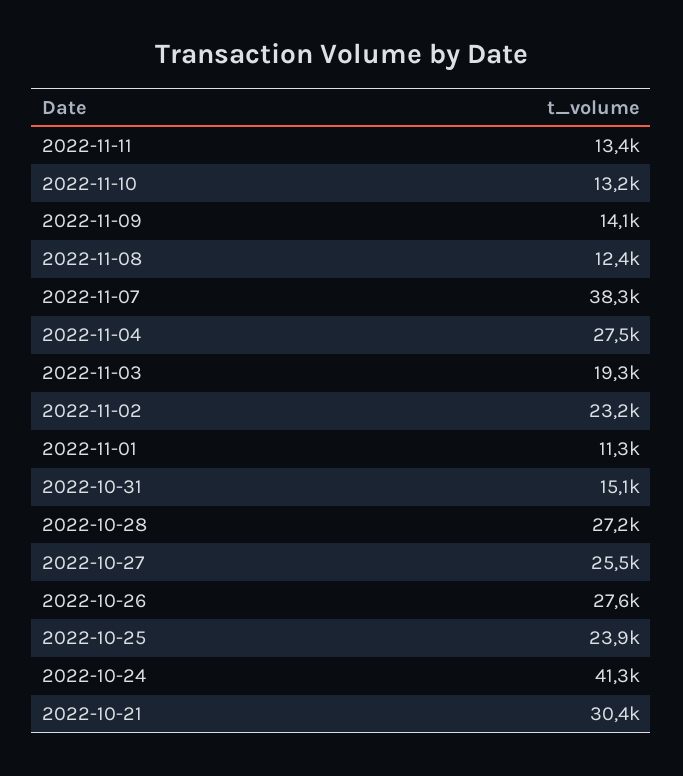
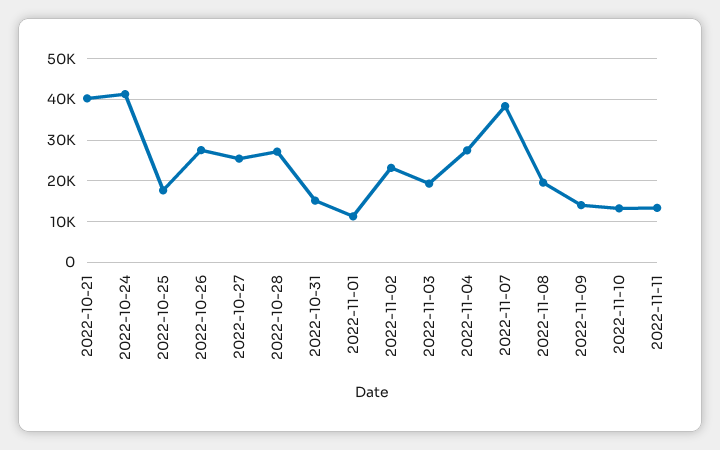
  {
    "2022-11-11": 13400,
    "2022-11-10": 13200,
    "2022-11-09": 14100,
-   "2022-11-08": 12400,
+   "2022-11-08": 20000,
    "2022-11-07": 38300,
    "2022-11-04": 27500,
    "2022-11-03": 19300,
    "2022-11-02": 23200,
    "2022-11-01": 11300,
    "2022-10-31": 15100,
    "2022-10-28": 27200,
    "2022-10-27": 25500,
    "2022-10-26": 27600,
-   "2022-10-25": 23900,
+   "2022-10-25": 18000,
    "2022-10-24": 41300,
-   "2022-10-21": 30400
+   "2022-10-21": 40000
  }

